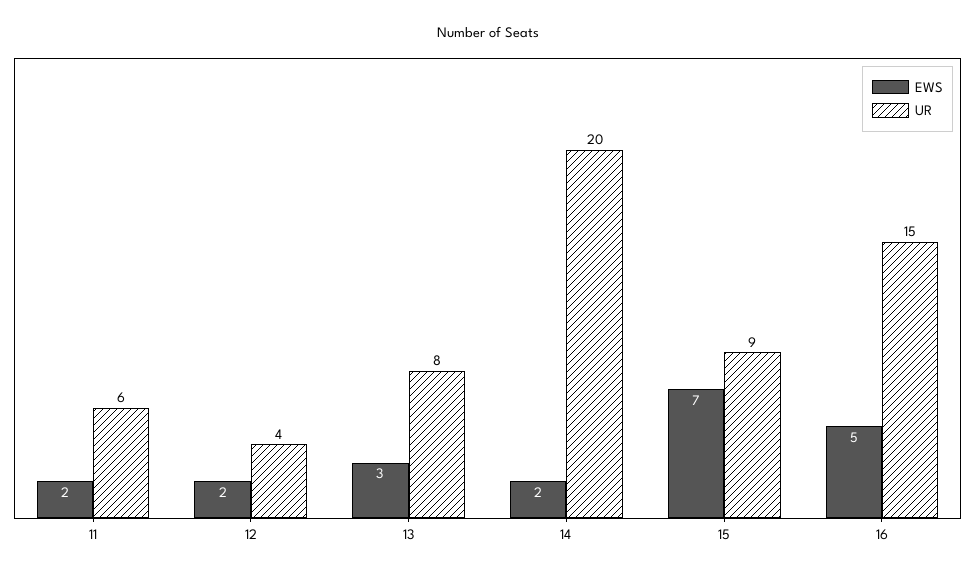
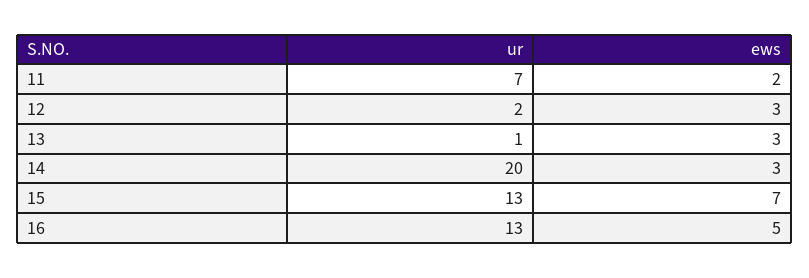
  {
    "EWS": {
      "11": 2,
-     "12": 2,
+     "12": 3,
      "13": 3,
-     "14": 2,
+     "14": 3,
      "15": 7,
      "16": 5
    },
    "UR": {
-     "11": 6,
+     "11": 7,
-     "12": 4,
+     "12": 2,
-     "13": 8,
+     "13": 1,
      "14": 20,
-     "15": 9,
+     "15": 13,
-     "16": 15
+     "16": 13
    }
  }

